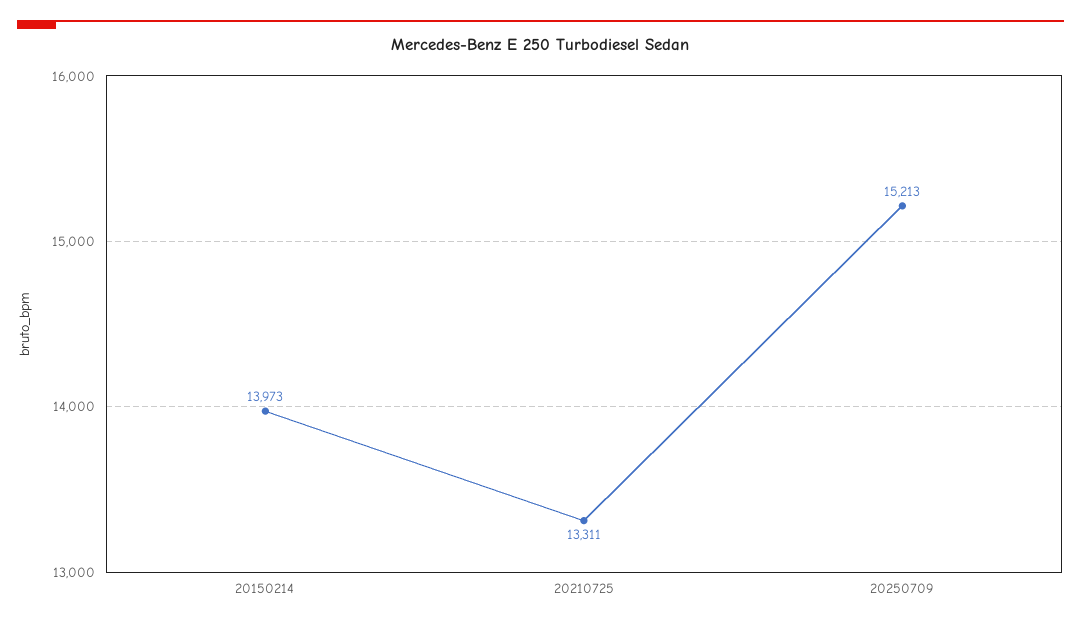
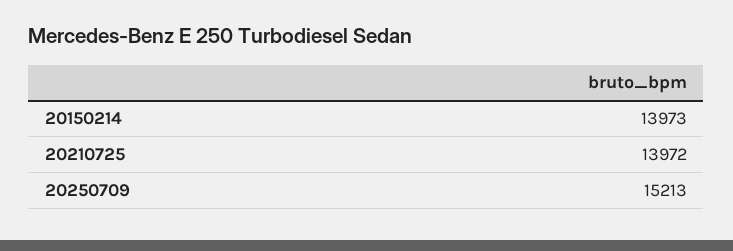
  {
    "20150214": 13973,
-   "20210725": 13311,
+   "20210725": 13972,
    "20250709": 15213
  }

